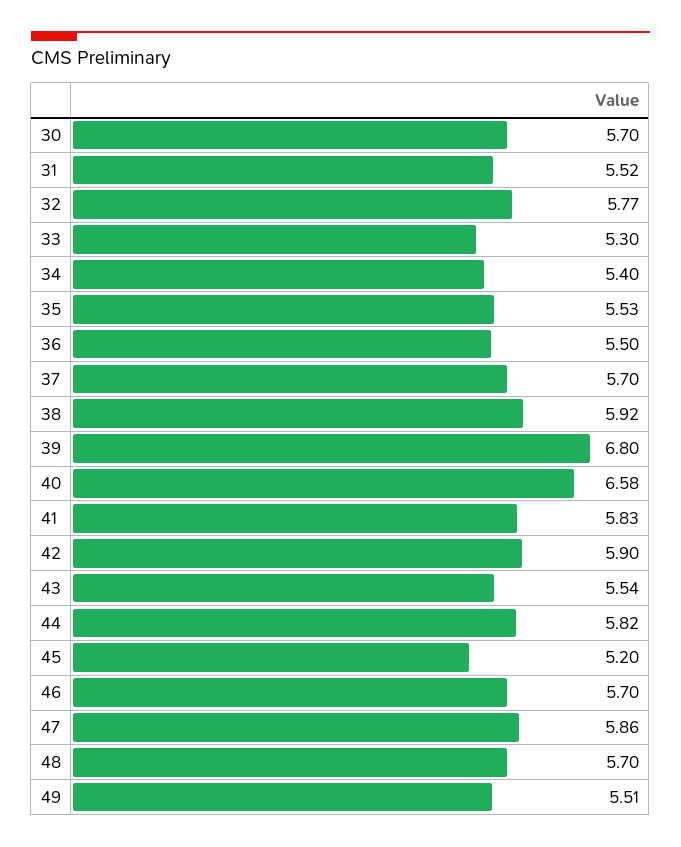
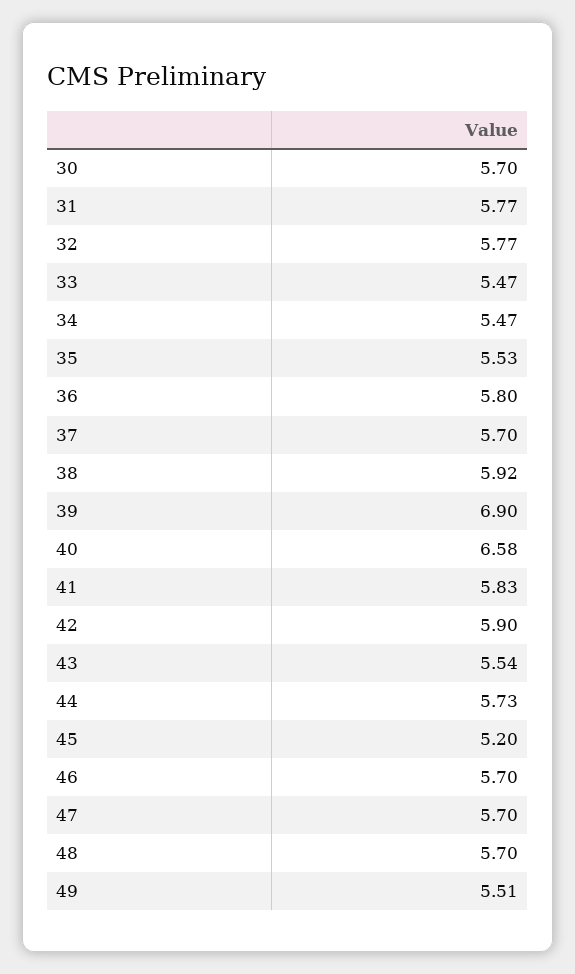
  {
    "30": 5.7,
-   "31": 5.52,
+   "31": 5.77,
    "32": 5.77,
-   "33": 5.3,
+   "33": 5.47,
-   "34": 5.4,
+   "34": 5.47,
    "35": 5.53,
-   "36": 5.5,
+   "36": 5.8,
    "37": 5.7,
    "38": 5.92,
-   "39": 6.8,
+   "39": 6.9,
    "40": 6.58,
    "41": 5.83,
    "42": 5.9,
    "43": 5.54,
-   "44": 5.82,
+   "44": 5.73,
    "45": 5.2,
    "46": 5.7,
-   "47": 5.86,
+   "47": 5.7,
    "48": 5.7,
    "49": 5.51
  }

